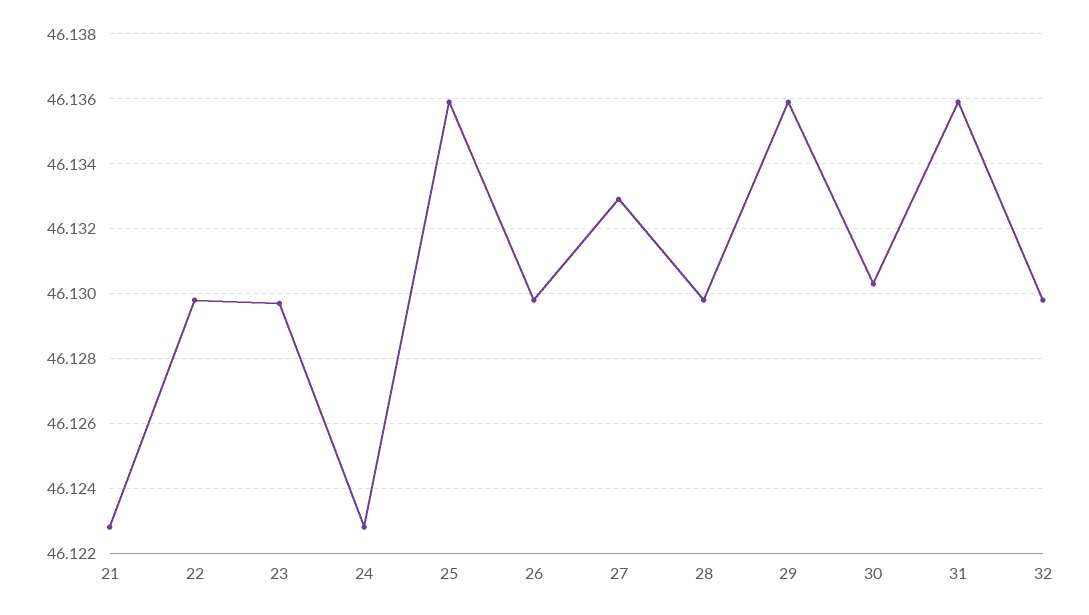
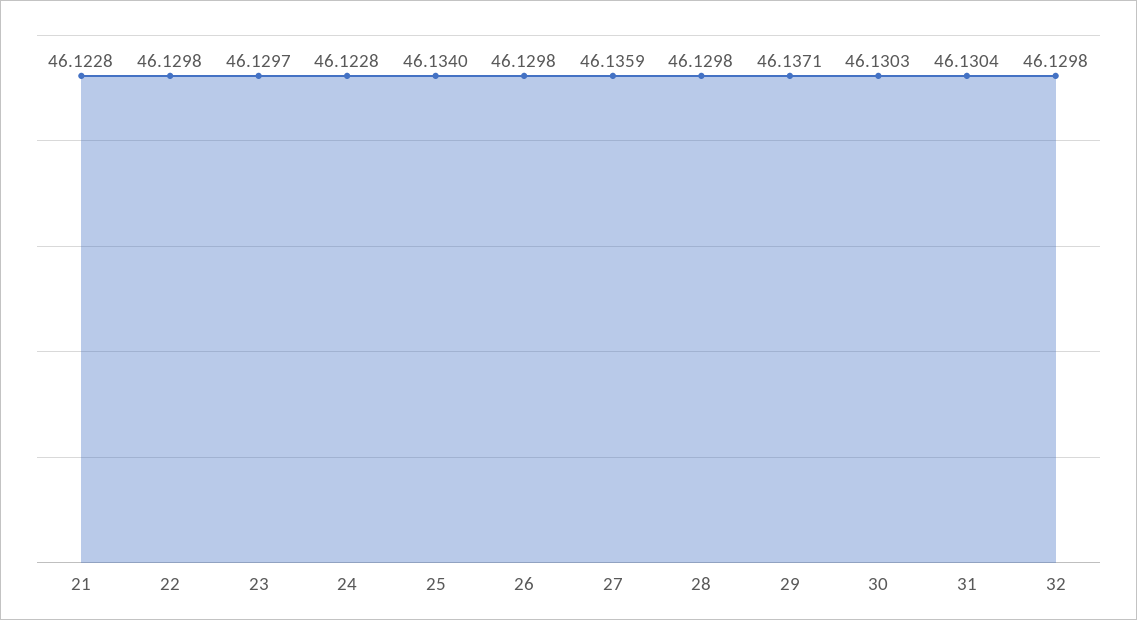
  {
    "21": 46.1228,
    "22": 46.1298,
    "23": 46.1297,
    "24": 46.1228,
-   "25": 46.136,
+   "25": 46.134,
    "26": 46.1298,
-   "27": 46.133,
+   "27": 46.1359,
    "28": 46.1298,
-   "29": 46.136,
+   "29": 46.1371,
    "30": 46.1303,
-   "31": 46.136,
+   "31": 46.1304,
    "32": 46.1298
  }

